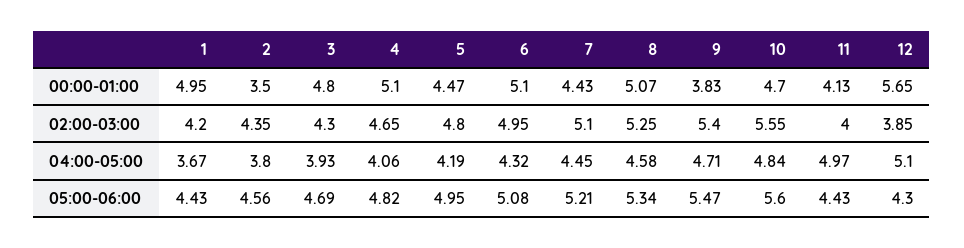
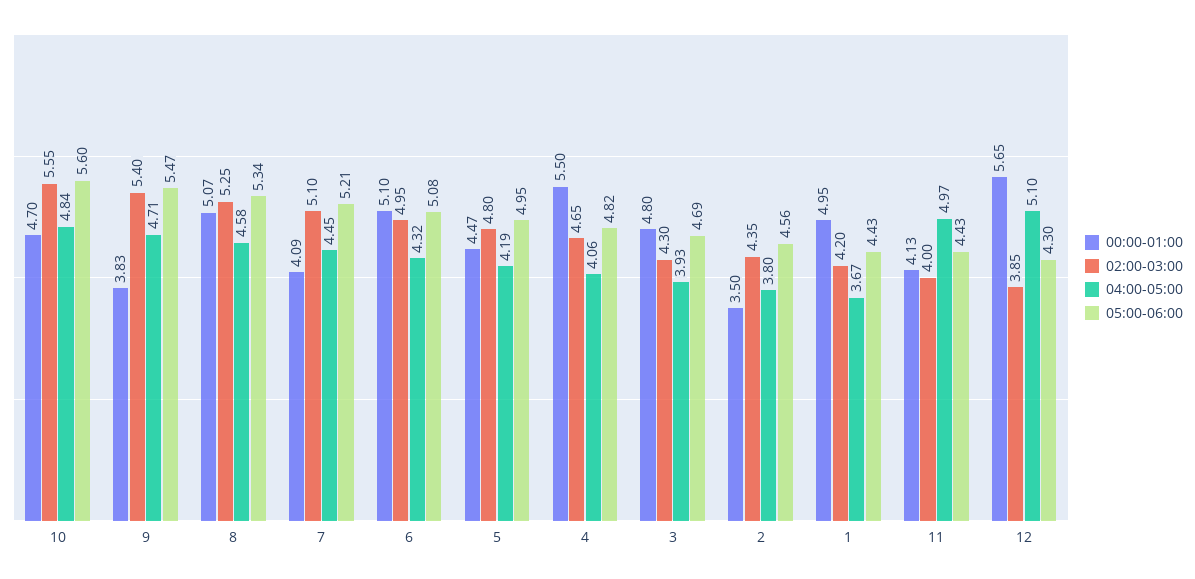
  {
    "00:00-01:00": {
      "1": 4.95,
      "2": 3.5,
      "3": 4.8,
-     "4": 5.1,
+     "4": 5.5,
      "5": 4.47,
      "6": 5.1,
-     "7": 4.43,
+     "7": 4.09,
      "8": 5.07,
      "9": 3.83,
      "10": 4.7,
      "11": 4.13,
      "12": 5.65
    },
    "02:00-03:00": {
      "1": 4.2,
      "2": 4.35,
      "3": 4.3,
      "4": 4.65,
      "5": 4.8,
      "6": 4.95,
      "7": 5.1,
      "8": 5.25,
      "9": 5.4,
      "10": 5.55,
      "11": 4,
      "12": 3.85
    },
    "04:00-05:00": {
      "1": 3.67,
      "2": 3.8,
      "3": 3.93,
      "4": 4.06,
      "5": 4.19,
      "6": 4.32,
      "7": 4.45,
      "8": 4.58,
      "9": 4.71,
      "10": 4.84,
      "11": 4.97,
      "12": 5.1
    },
    "05:00-06:00": {
      "1": 4.43,
      "2": 4.56,
      "3": 4.69,
      "4": 4.82,
      "5": 4.95,
      "6": 5.08,
      "7": 5.21,
      "8": 5.34,
      "9": 5.47,
      "10": 5.6,
      "11": 4.43,
      "12": 4.3
    }
  }

